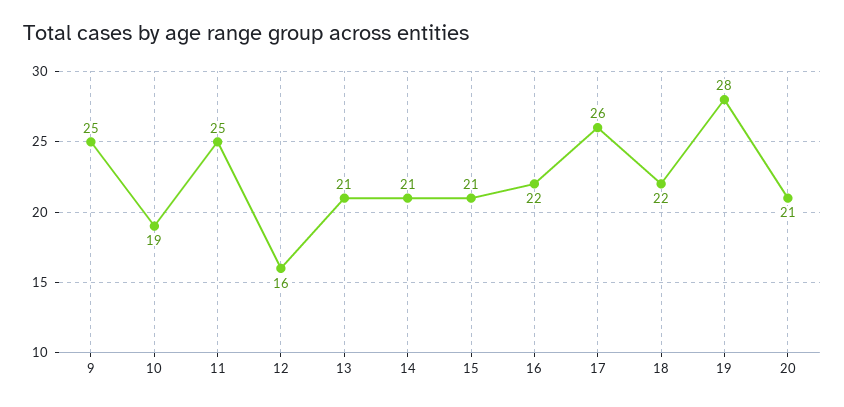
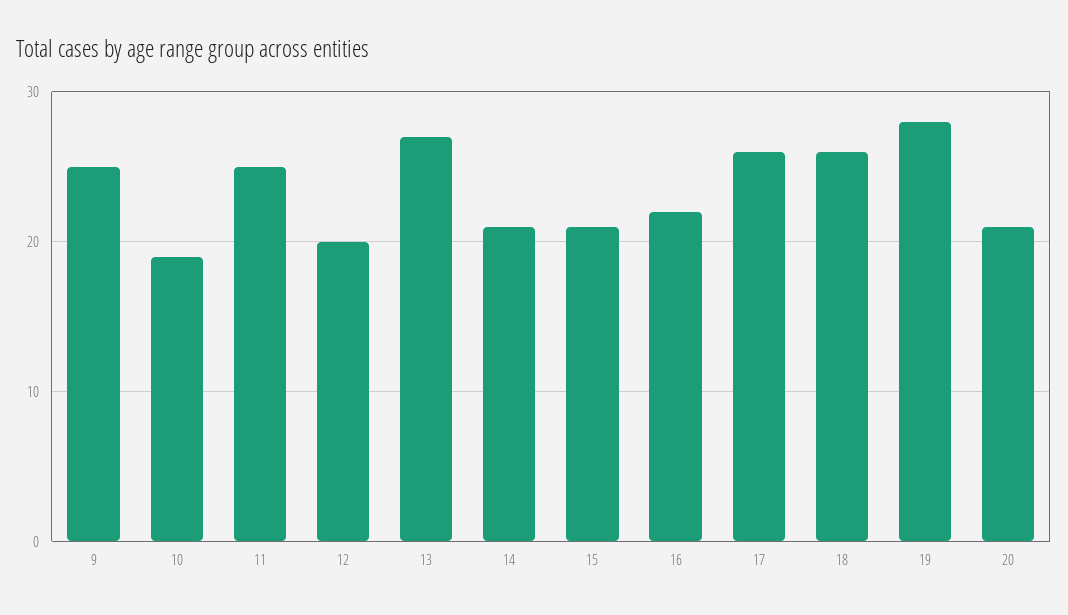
  {
    "9": 25,
    "10": 19,
    "11": 25,
-   "12": 16,
+   "12": 20,
-   "13": 21,
+   "13": 27,
    "14": 21,
    "15": 21,
    "16": 22,
    "17": 26,
-   "18": 22,
+   "18": 26,
    "19": 28,
    "20": 21
  }

